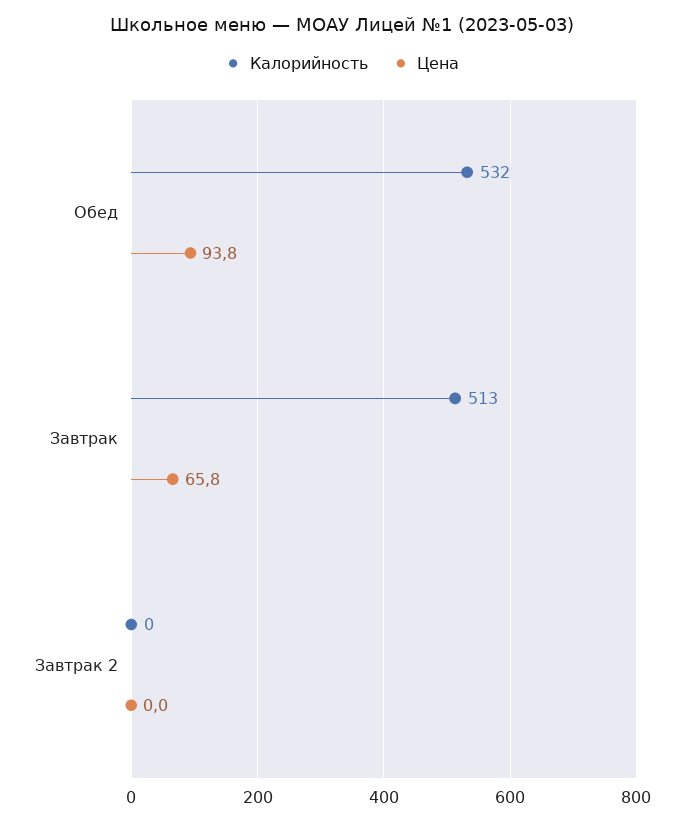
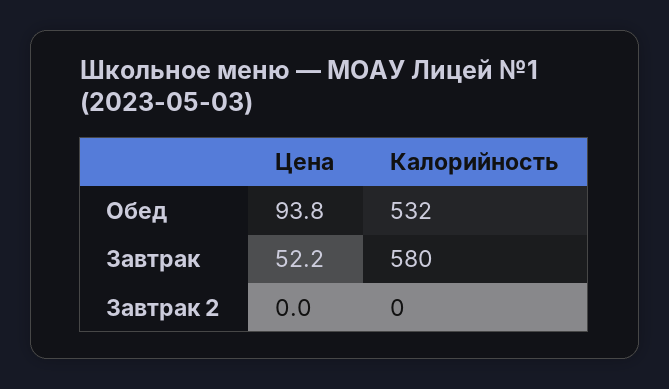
  {
    "Калорийность": {
      "Обед": 532,
-     "Завтрак": 513,
+     "Завтрак": 580,
      "Завтрак 2": 0
    },
    "Цена": {
      "Обед": 93.8,
-     "Завтрак": 65.8,
+     "Завтрак": 52.2,
      "Завтрак 2": 0
    }
  }

